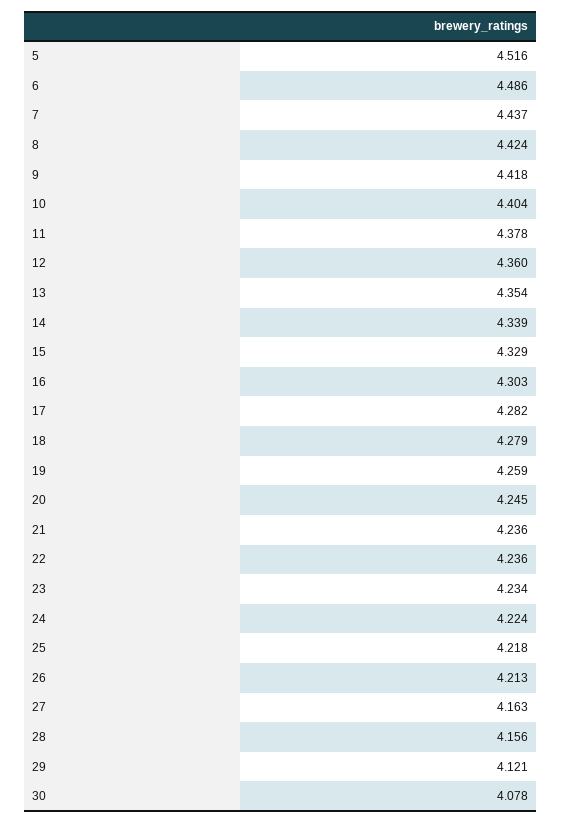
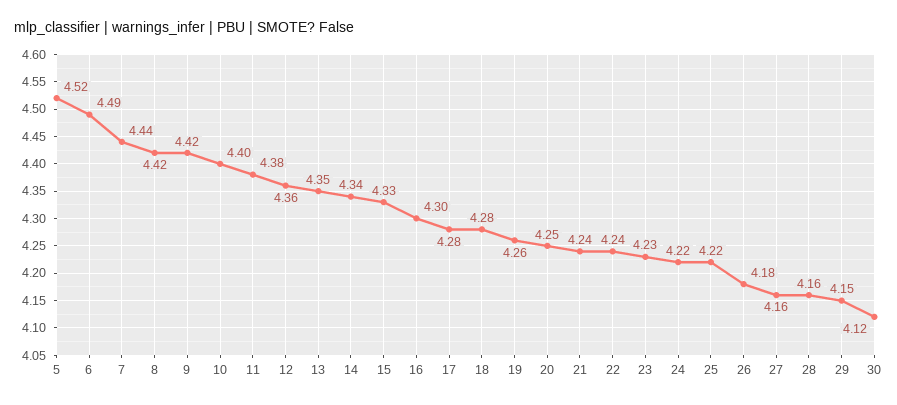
  {
    "5": 4.516,
    "6": 4.486,
    "7": 4.437,
    "8": 4.424,
    "9": 4.418,
    "10": 4.404,
    "11": 4.378,
    "12": 4.36,
    "13": 4.354,
    "14": 4.339,
    "15": 4.329,
    "16": 4.303,
    "17": 4.282,
    "18": 4.279,
    "19": 4.259,
    "20": 4.245,
    "21": 4.236,
    "22": 4.236,
    "23": 4.234,
    "24": 4.224,
    "25": 4.218,
-   "26": 4.213,
+   "26": 4.18,
    "27": 4.163,
    "28": 4.156,
-   "29": 4.121,
+   "29": 4.15,
-   "30": 4.078
+   "30": 4.12
  }

